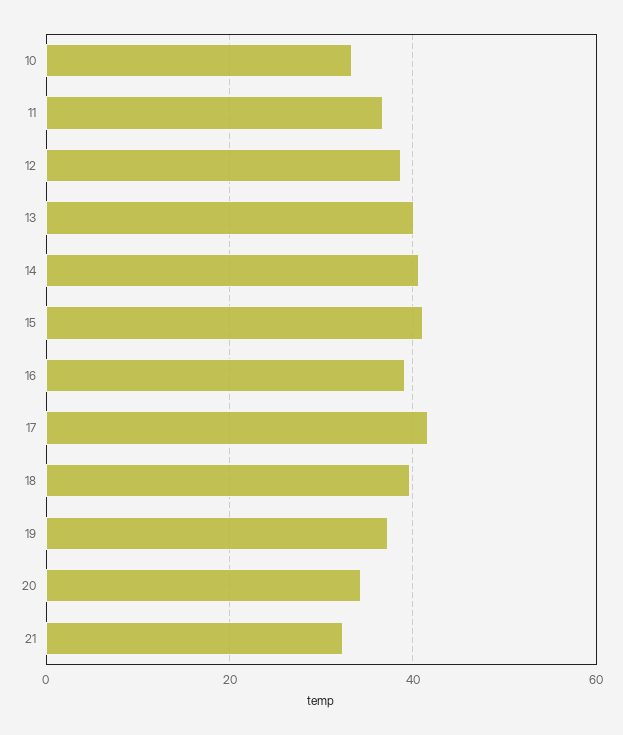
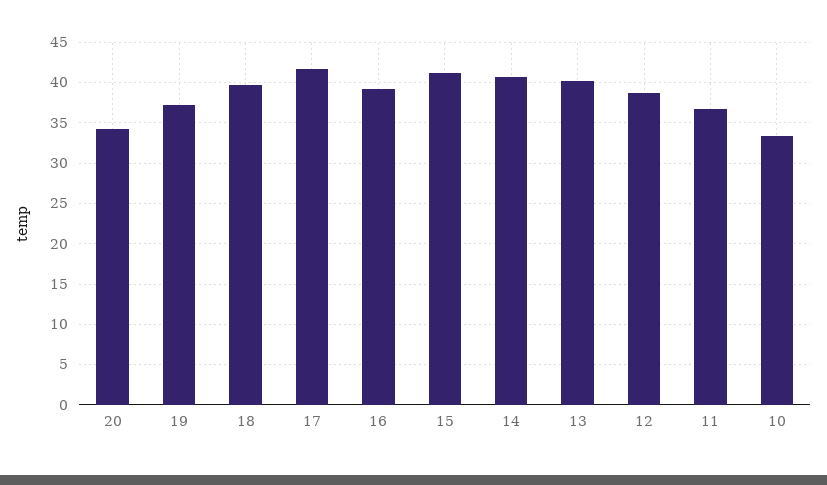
  {
    "10": 33,
    "11": 37,
    "12": 39,
    "13": 40,
    "14": 41,
    "15": 41,
    "16": 39,
    "17": 42,
    "18": 40,
    "19": 37,
-   "20": 34,
+   "20": 34
-   "21": 32
  }

